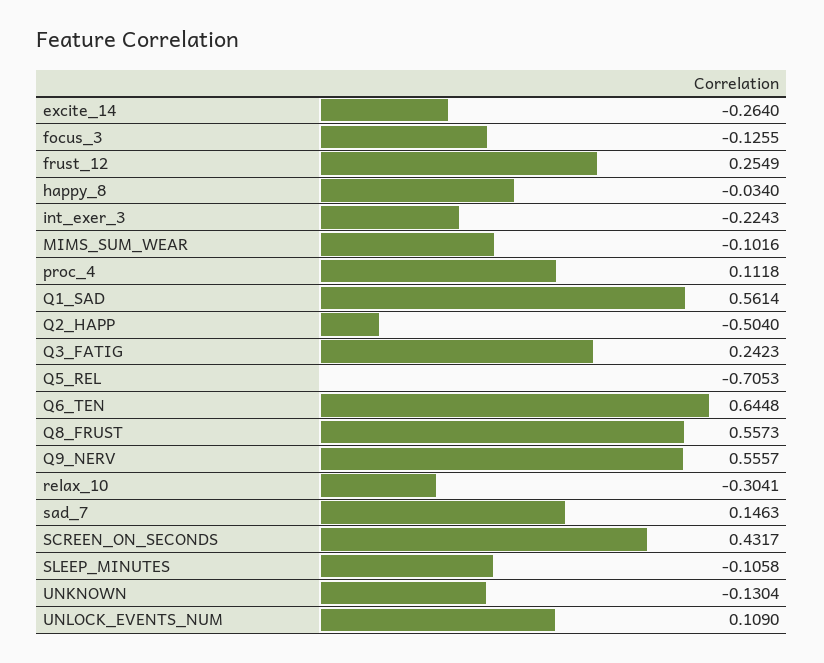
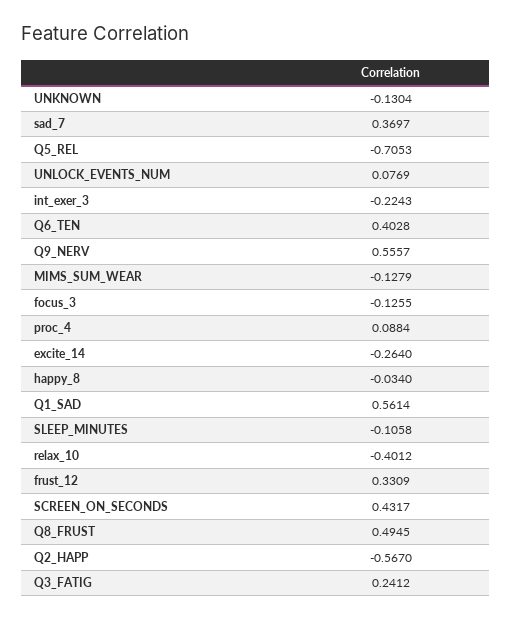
  {
    "excite_14": -0.264,
    "focus_3": -0.1255,
-   "frust_12": 0.2549,
+   "frust_12": 0.3309,
    "happy_8": -0.034,
    "int_exer_3": -0.2243,
-   "MIMS_SUM_WEAR": -0.1016,
+   "MIMS_SUM_WEAR": -0.1279,
-   "proc_4": 0.1118,
+   "proc_4": 0.0884,
    "Q1_SAD": 0.5614,
-   "Q2_HAPP": -0.504,
+   "Q2_HAPP": -0.567,
-   "Q3_FATIG": 0.2423,
+   "Q3_FATIG": 0.2412,
    "Q5_REL": -0.7053,
-   "Q6_TEN": 0.6448,
+   "Q6_TEN": 0.4028,
-   "Q8_FRUST": 0.5573,
+   "Q8_FRUST": 0.4945,
    "Q9_NERV": 0.5557,
-   "relax_10": -0.3041,
+   "relax_10": -0.4012,
-   "sad_7": 0.1463,
+   "sad_7": 0.3697,
    "SCREEN_ON_SECONDS": 0.4317,
    "SLEEP_MINUTES": -0.1058,
    "UNKNOWN": -0.1304,
-   "UNLOCK_EVENTS_NUM": 0.109
+   "UNLOCK_EVENTS_NUM": 0.0769
  }

